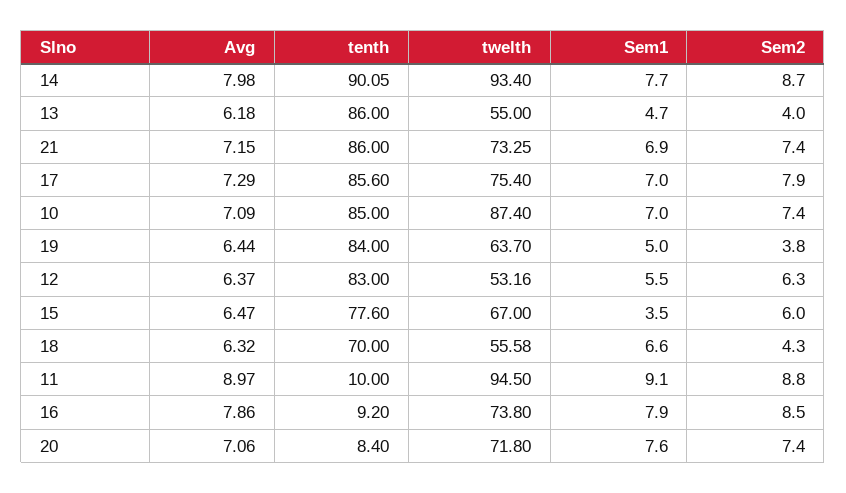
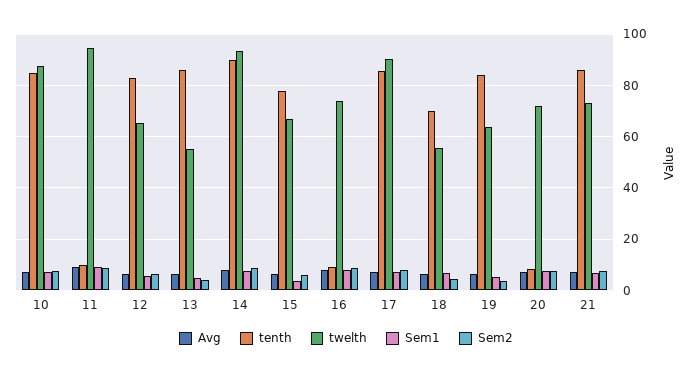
  {
    "Avg": {
      "14": 7.98,
      "13": 6.18,
      "21": 7.15,
      "17": 7.29,
      "10": 7.09,
      "19": 6.44,
      "12": 6.37,
      "15": 6.47,
      "18": 6.32,
      "11": 8.97,
      "16": 7.86,
      "20": 7.06
    },
    "tenth": {
      "14": 90.05,
      "13": 86,
      "21": 86,
      "17": 85.6,
      "10": 85,
      "19": 84,
      "12": 83,
      "15": 77.6,
      "18": 70,
      "11": 10,
      "16": 9.2,
      "20": 8.4
    },
    "twelth": {
      "14": 93.4,
      "13": 55,
      "21": 73.25,
-     "17": 75.4,
+     "17": 90,
      "10": 87.4,
      "19": 63.7,
-     "12": 53.16,
+     "12": 65,
      "15": 67,
      "18": 55.58,
      "11": 94.5,
      "16": 73.8,
      "20": 71.8
    },
    "Sem1": {
      "14": 7.7,
      "13": 4.7,
      "21": 6.9,
      "17": 7,
      "10": 7,
      "19": 5,
      "12": 5.5,
      "15": 3.5,
      "18": 6.6,
      "11": 9.1,
      "16": 7.9,
      "20": 7.6
    },
    "Sem2": {
      "14": 8.7,
      "13": 4,
      "21": 7.4,
      "17": 7.9,
      "10": 7.4,
      "19": 3.8,
      "12": 6.3,
      "15": 6,
      "18": 4.3,
      "11": 8.8,
      "16": 8.5,
      "20": 7.4
    }
  }

